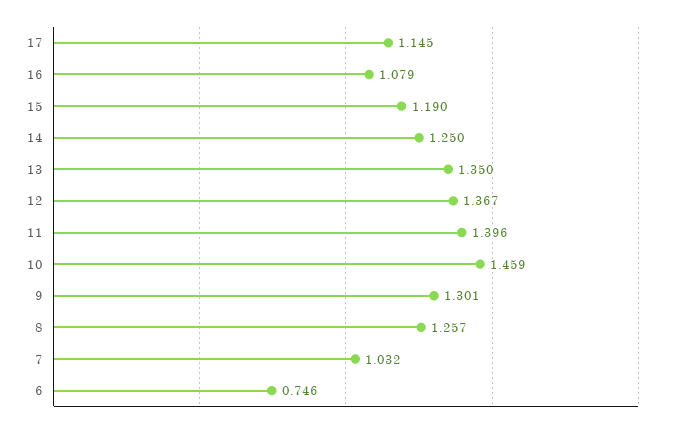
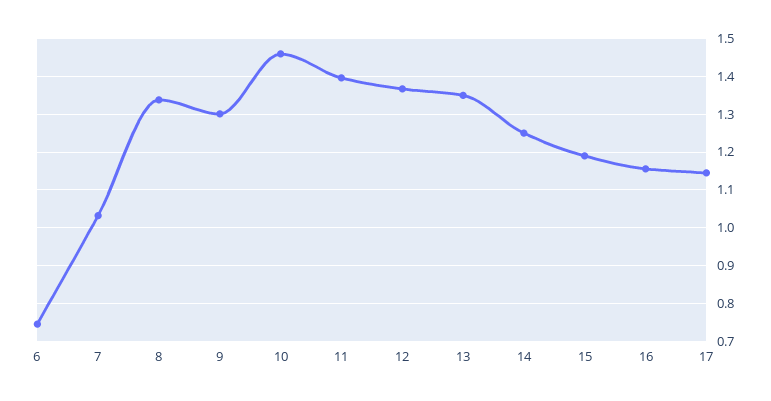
  {
    "17": 1.145,
-   "16": 1.079,
+   "16": 1.16,
    "15": 1.19,
    "14": 1.25,
    "13": 1.35,
    "12": 1.367,
    "11": 1.396,
    "10": 1.459,
    "9": 1.301,
-   "8": 1.257,
+   "8": 1.34,
    "7": 1.032,
    "6": 0.746
  }

